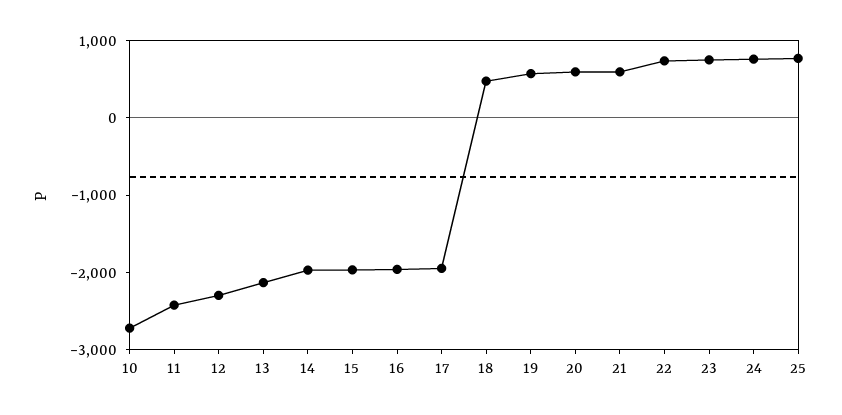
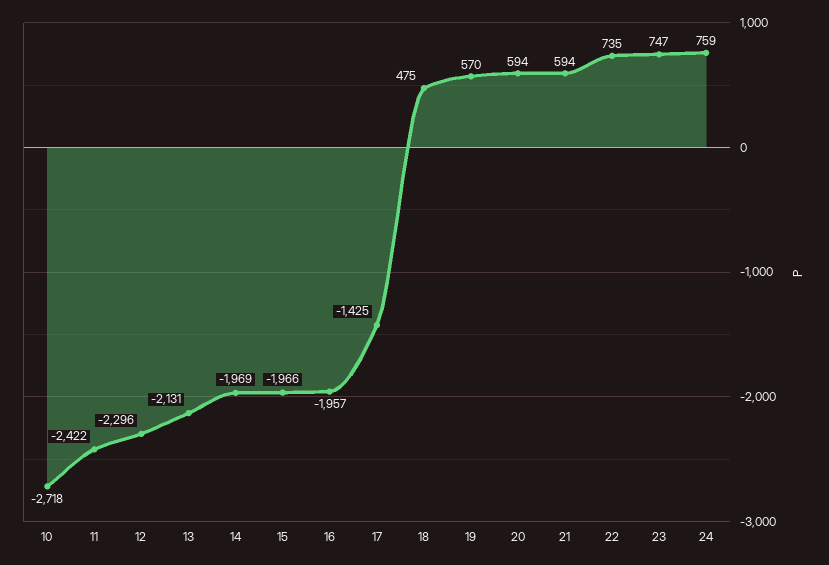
  {
    "10": -2718,
    "11": -2422,
    "12": -2296,
    "13": -2131,
    "14": -1969,
    "15": -1966,
    "16": -1957,
-   "17": -2000,
+   "17": -1425,
    "18": 475,
    "19": 570,
    "20": 594,
    "21": 594,
    "22": 735,
    "23": 747,
-   "24": 759,
+   "24": 759
-   "25": 800
  }

